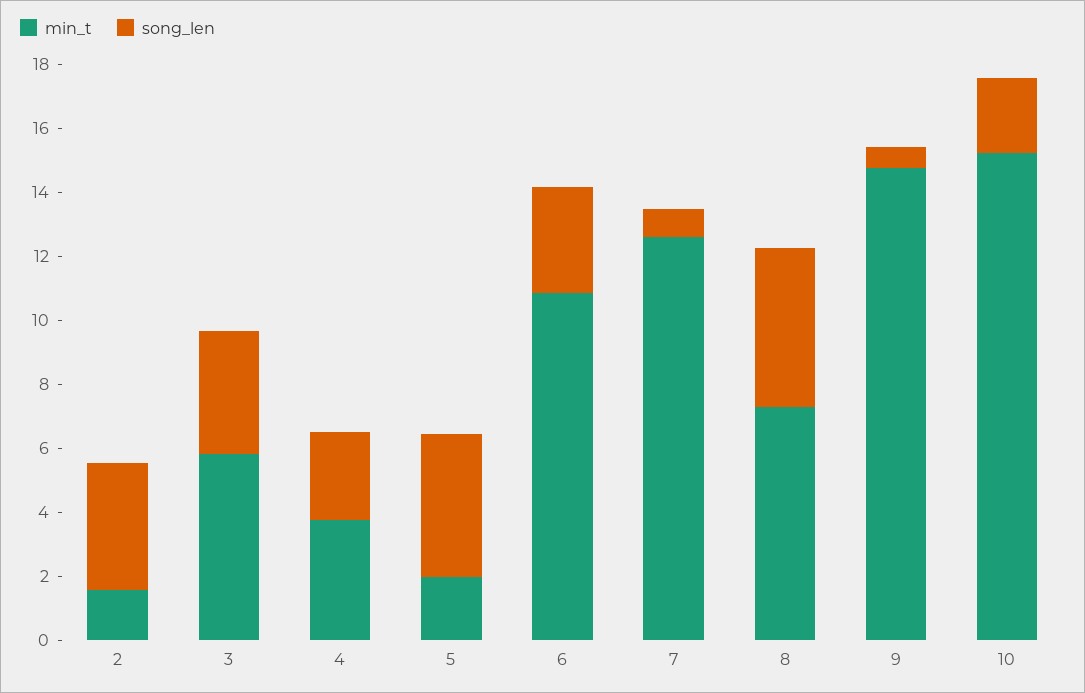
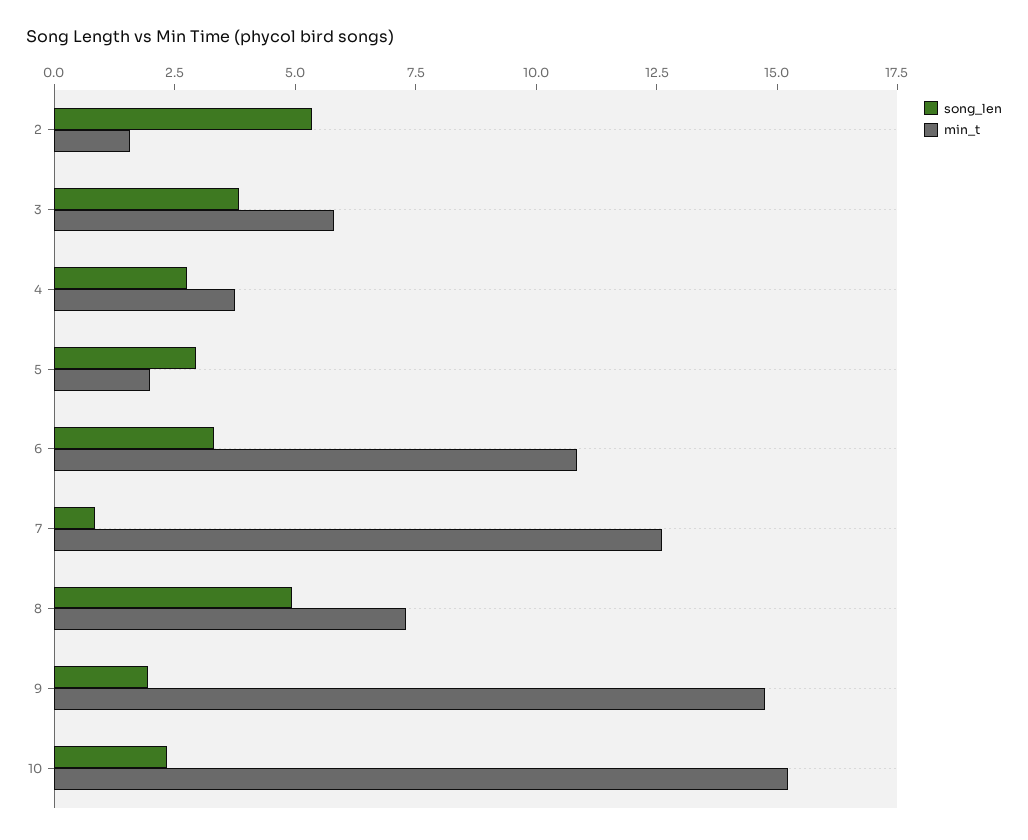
  {
    "min_t": {
      "2": 1.5,
      "3": 6,
      "4": 4,
      "5": 2,
      "6": 11,
      "7": 12.5,
      "8": 7.5,
      "9": 15,
      "10": 15
    },
    "song_len": {
-     "2": 4,
+     "2": 5.5,
      "3": 4,
      "4": 3,
-     "5": 4.5,
+     "5": 3,
      "6": 3.5,
      "7": 1,
      "8": 5,
-     "9": 0.5,
+     "9": 2,
      "10": 2.5
    }
  }

